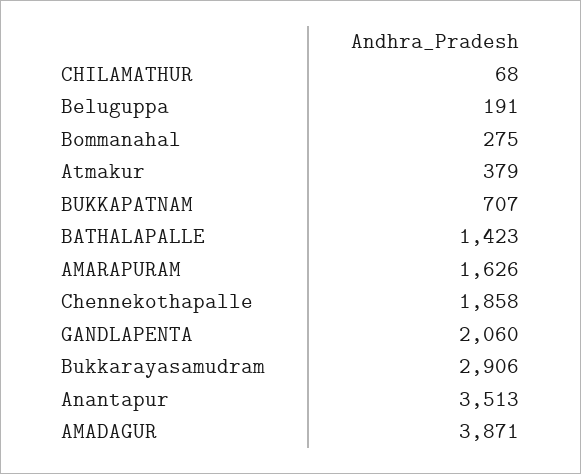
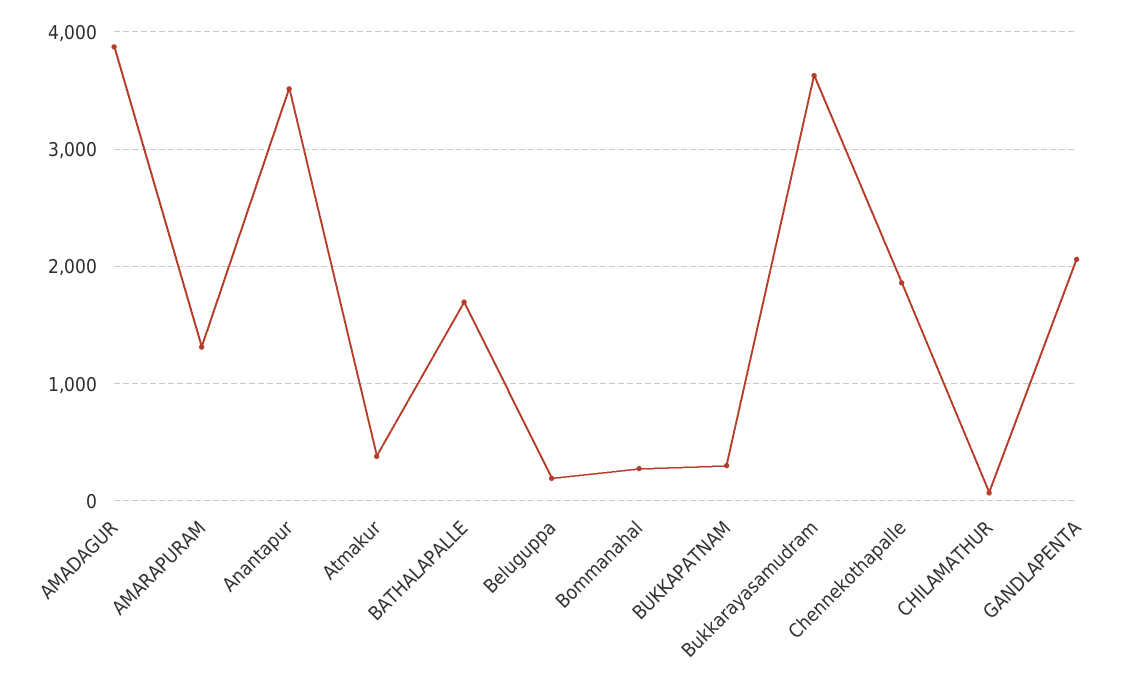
  {
    "CHILAMATHUR": 68,
    "Beluguppa": 191,
    "Bommanahal": 275,
    "Atmakur": 379,
-   "BUKKAPATNAM": 707,
+   "BUKKAPATNAM": 300,
-   "BATHALAPALLE": 1423,
+   "BATHALAPALLE": 1700,
-   "AMARAPURAM": 1626,
+   "AMARAPURAM": 1300,
    "Chennekothapalle": 1858,
    "GANDLAPENTA": 2060,
-   "Bukkarayasamudram": 2906,
+   "Bukkarayasamudram": 3600,
    "Anantapur": 3513,
    "AMADAGUR": 3871
  }

